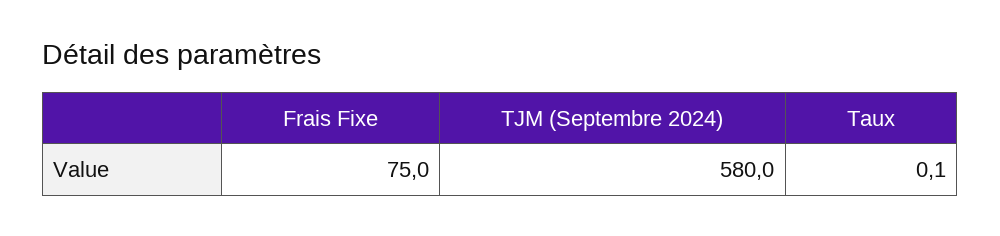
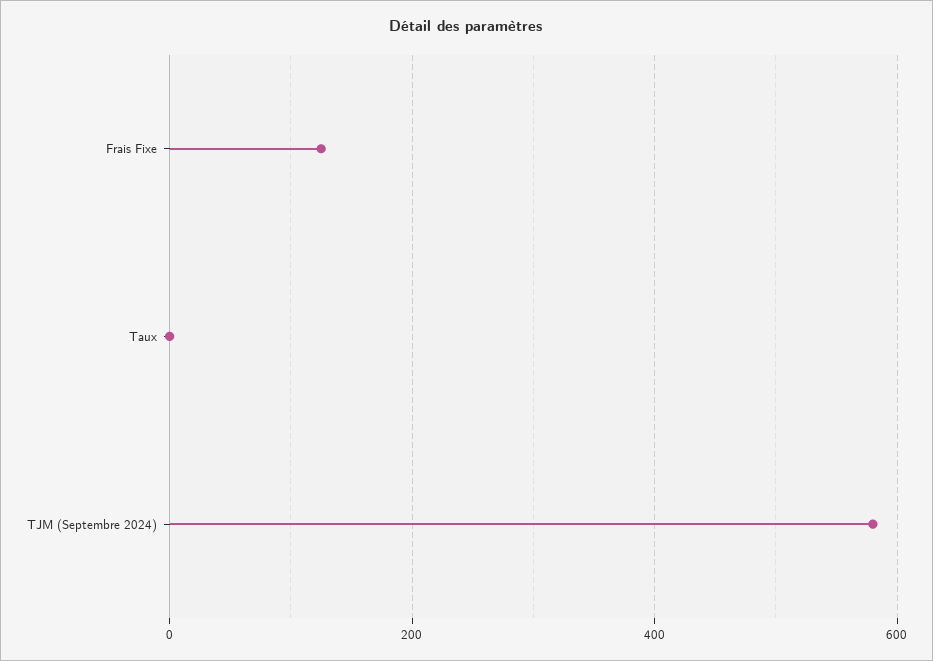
  {
-   "Frais Fixe": 75,
+   "Frais Fixe": 120,
    "TJM (Septembre 2024)": 580,
    "Taux": 0.1
  }

